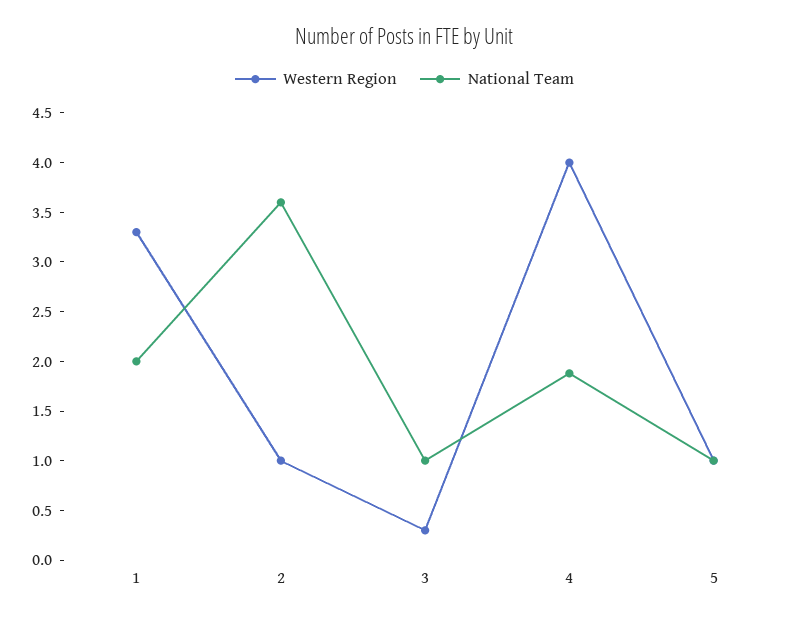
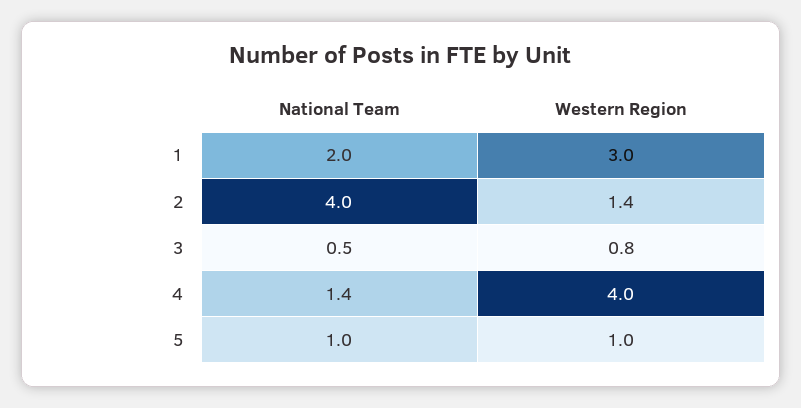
  {
    "Western Region": {
-     "1": 3.3,
+     "1": 3,
-     "2": 1,
+     "2": 1.4,
-     "3": 0.3,
+     "3": 0.8,
      "4": 4,
      "5": 1
    },
    "National Team": {
      "1": 2,
-     "2": 3.6,
+     "2": 4,
-     "3": 1,
+     "3": 0.5,
-     "4": 1.9,
+     "4": 1.4,
      "5": 1
    }
  }

